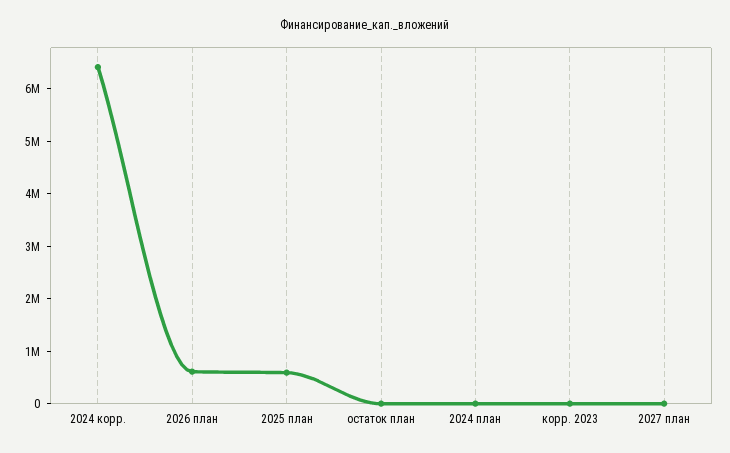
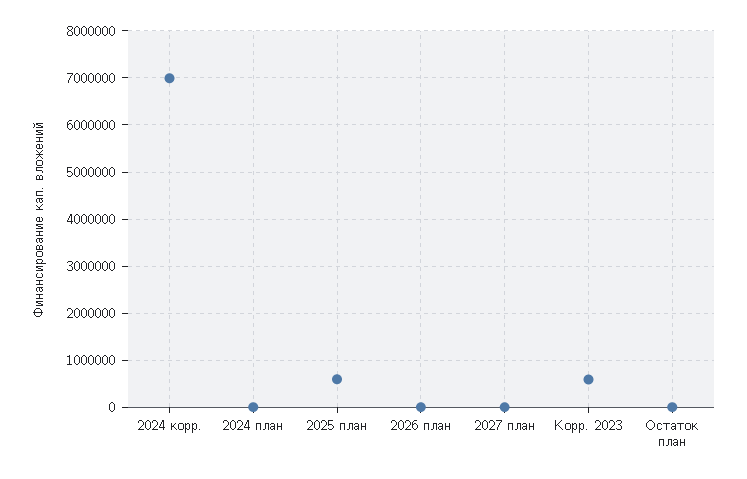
  {
-   "2024 корр.": 6400000,
+   "2024 корр.": 7000000,
-   "2026 план": 600000,
+   "2026 план": 0,
    "2025 план": 600000,
    "остаток план": 0,
    "2024 план": 0,
-   "корр. 2023": 0,
+   "корр. 2023": 600000,
    "2027 план": 0
  }

